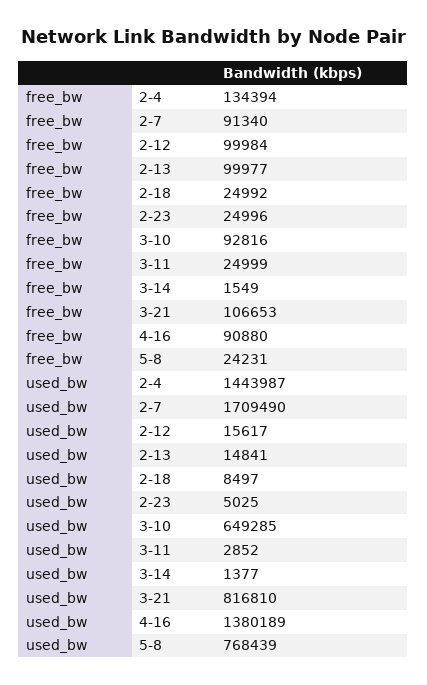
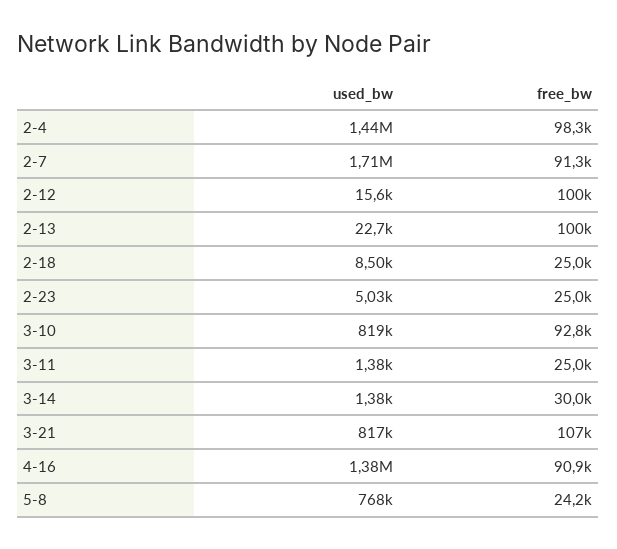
  {
    "free_bw": {
-     "2-4": 134394,
+     "2-4": 98300,
      "2-7": 91340,
      "2-12": 99984,
      "2-13": 99977,
      "2-18": 24992,
      "2-23": 24996,
      "3-10": 92816,
      "3-11": 24999,
-     "3-14": 1549,
+     "3-14": 30000,
      "3-21": 106653,
      "4-16": 90880,
      "5-8": 24231
    },
    "used_bw": {
      "2-4": 1443987,
      "2-7": 1709490,
      "2-12": 15617,
-     "2-13": 14841,
+     "2-13": 22700,
      "2-18": 8497,
      "2-23": 5025,
-     "3-10": 649285,
+     "3-10": 819000,
-     "3-11": 2852,
+     "3-11": 1380,
      "3-14": 1377,
      "3-21": 816810,
      "4-16": 1380189,
      "5-8": 768439
    }
  }

